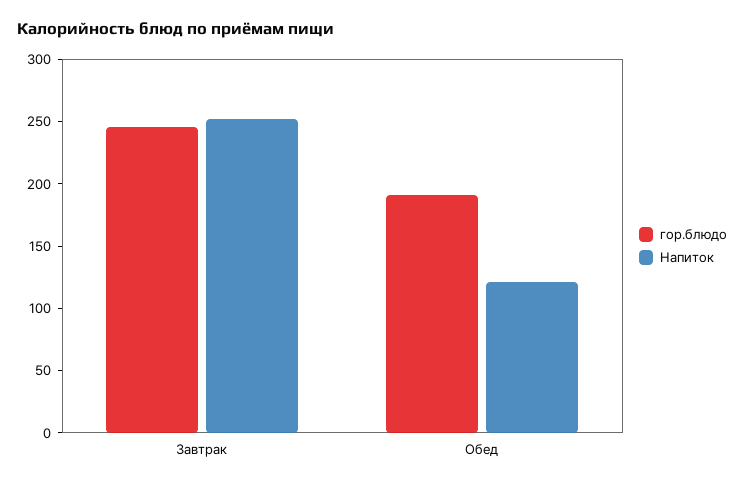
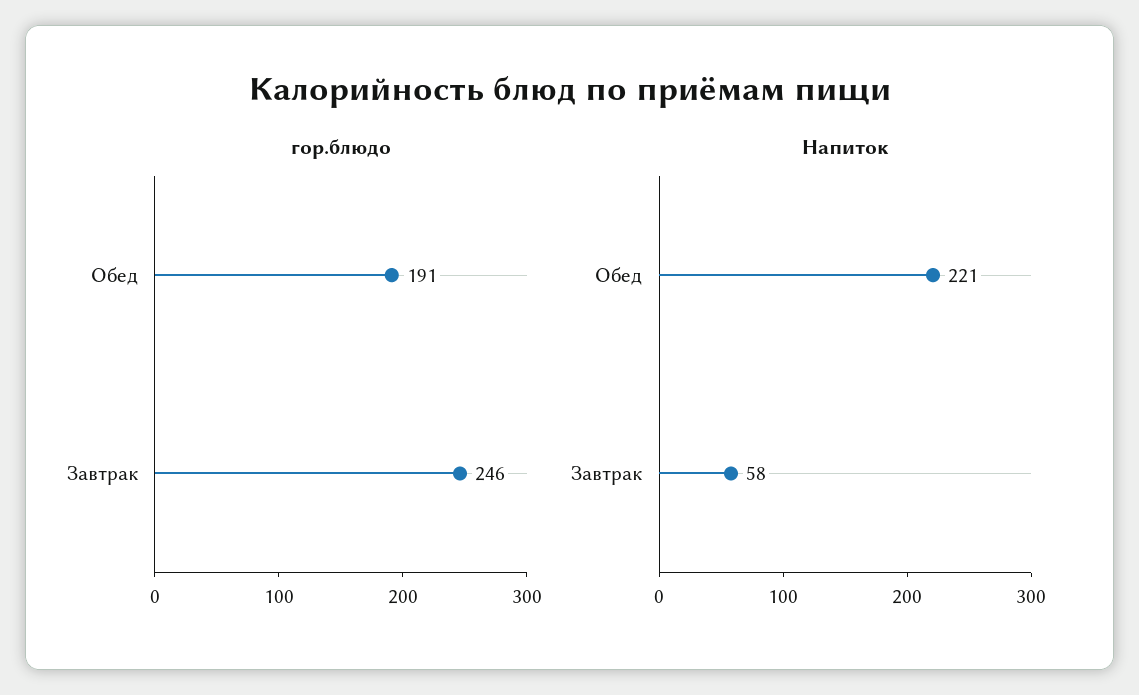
  {
    "гор.блюдо": {
      "Завтрак": 246,
      "Обед": 191
    },
    "Напиток": {
-     "Завтрак": 250,
+     "Завтрак": 58,
-     "Обед": 120
+     "Обед": 221
    }
  }

